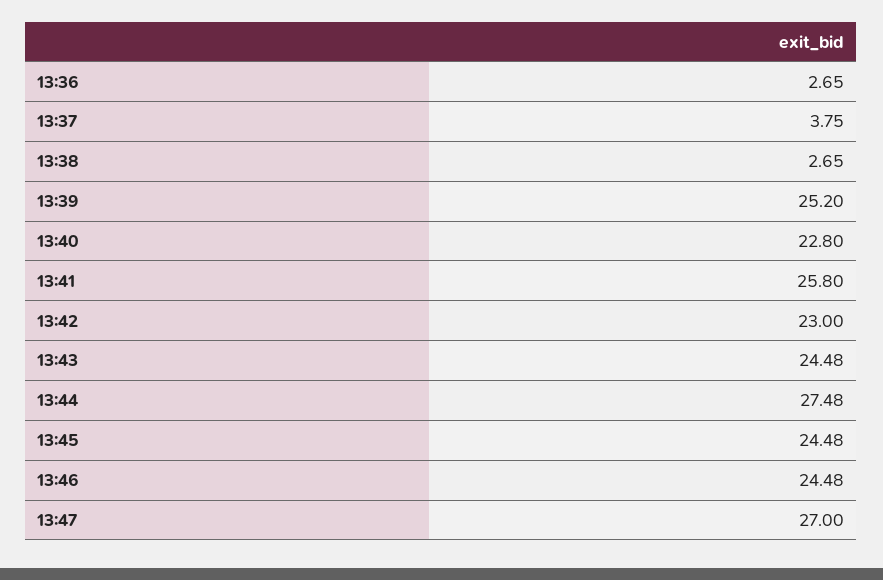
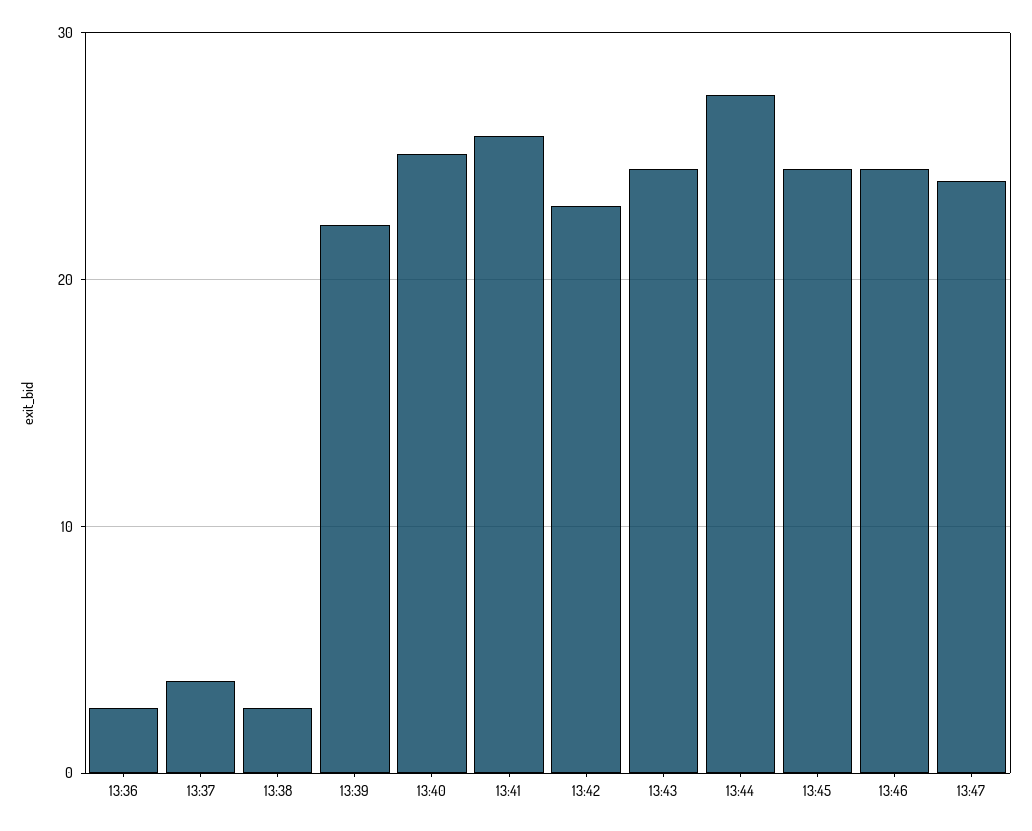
  {
    "13:36": 2.65,
    "13:37": 3.75,
    "13:38": 2.65,
-   "13:39": 25.2,
+   "13:39": 22,
-   "13:40": 22.8,
+   "13:40": 25,
    "13:41": 25.8,
    "13:42": 23,
    "13:43": 24.48,
    "13:44": 27.48,
    "13:45": 24.48,
    "13:46": 24.48,
-   "13:47": 27
+   "13:47": 24
  }

